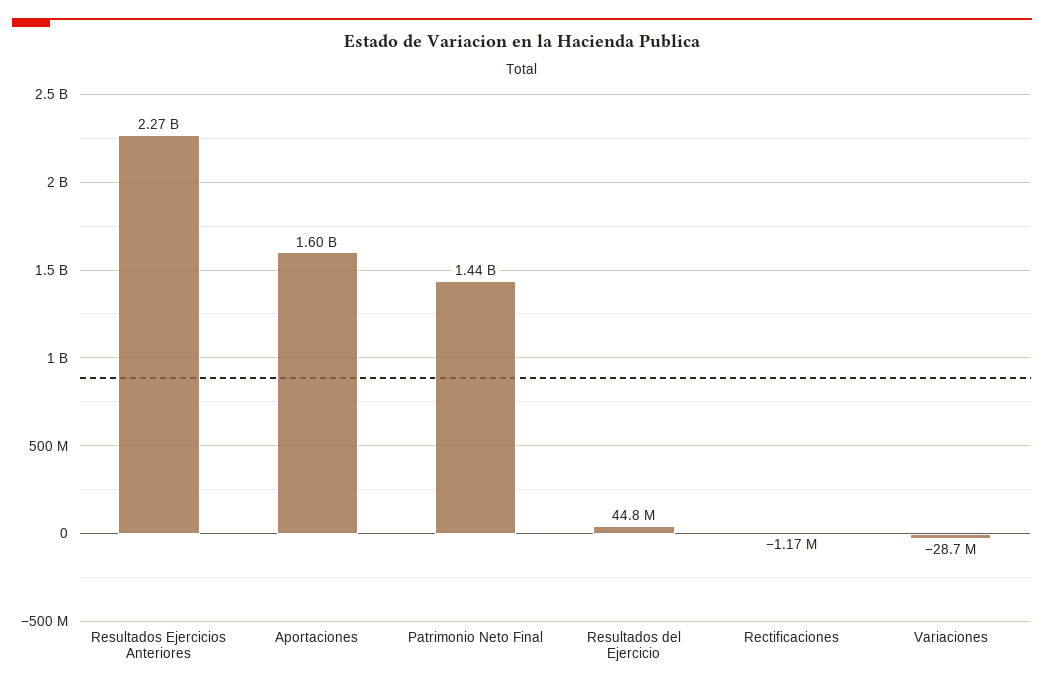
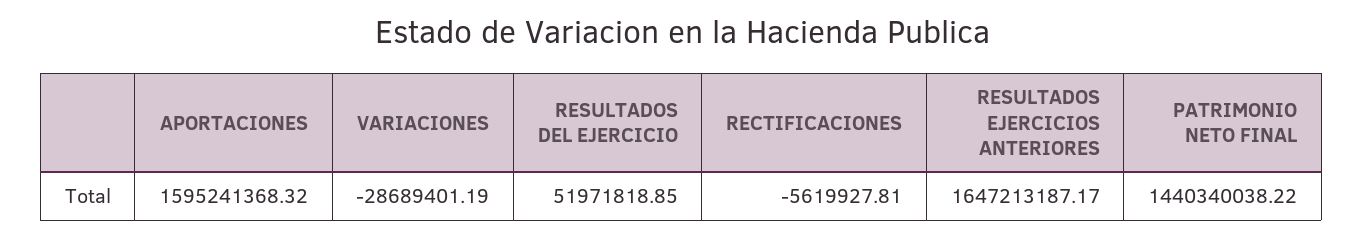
  {
-   "Resultados Ejercicios Anteriores": 2270000000,
+   "Resultados Ejercicios Anteriores": 1647213187.17,
    "Aportaciones": 1595241368.32,
    "Patrimonio Neto Final": 1440340038.22,
-   "Resultados del Ejercicio": 44800000,
+   "Resultados del Ejercicio": 51971818.85,
-   "Rectificaciones": -1170000,
+   "Rectificaciones": -5619927.81,
    "Variaciones": -28689401.19
  }

